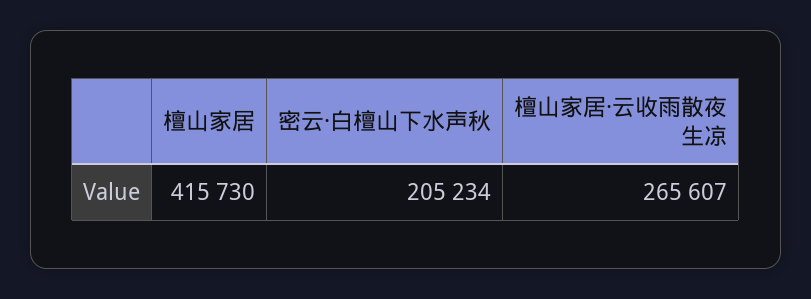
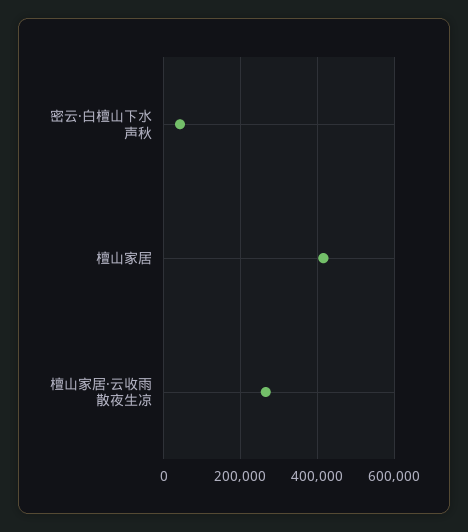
  {
    "檀山家居": 415730,
-   "密云·白檀山下水声秋": 205234,
+   "密云·白檀山下水声秋": 40000,
    "檀山家居·云收雨散夜生凉": 265607
  }

